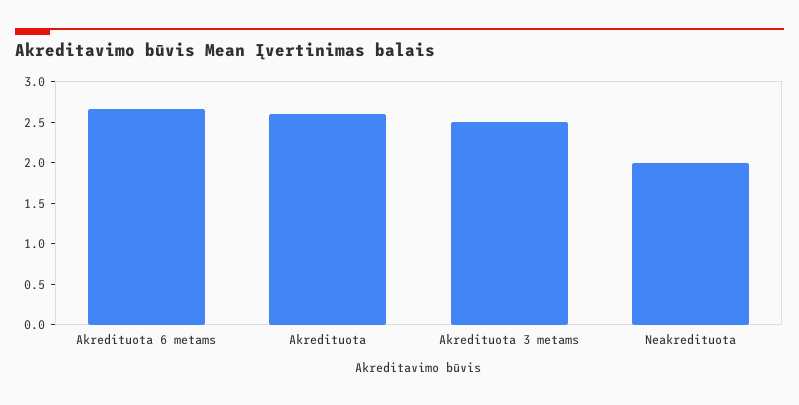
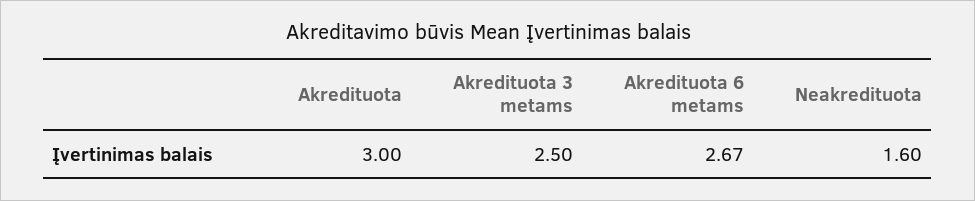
  {
    "Akredituota 6 metams": 2.67,
-   "Akredituota": 2.6,
+   "Akredituota": 3,
    "Akredituota 3 metams": 2.5,
-   "Neakredituota": 2
+   "Neakredituota": 1.6
  }

